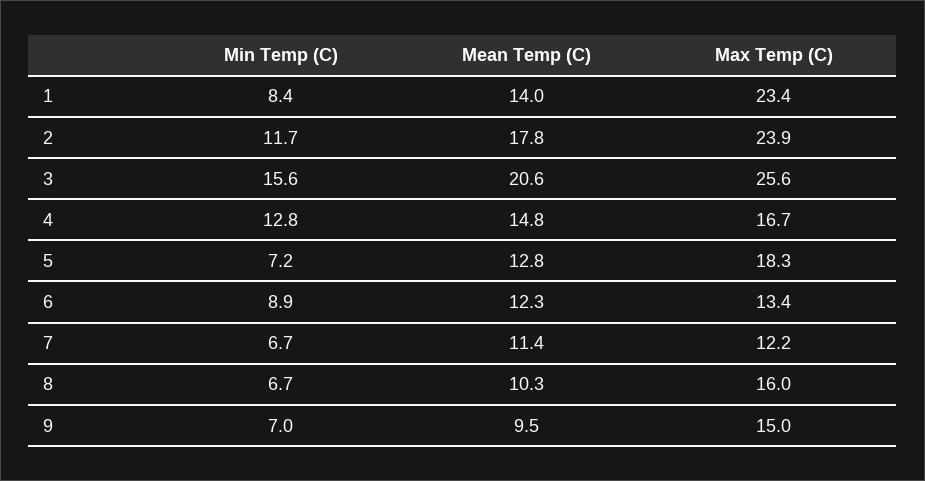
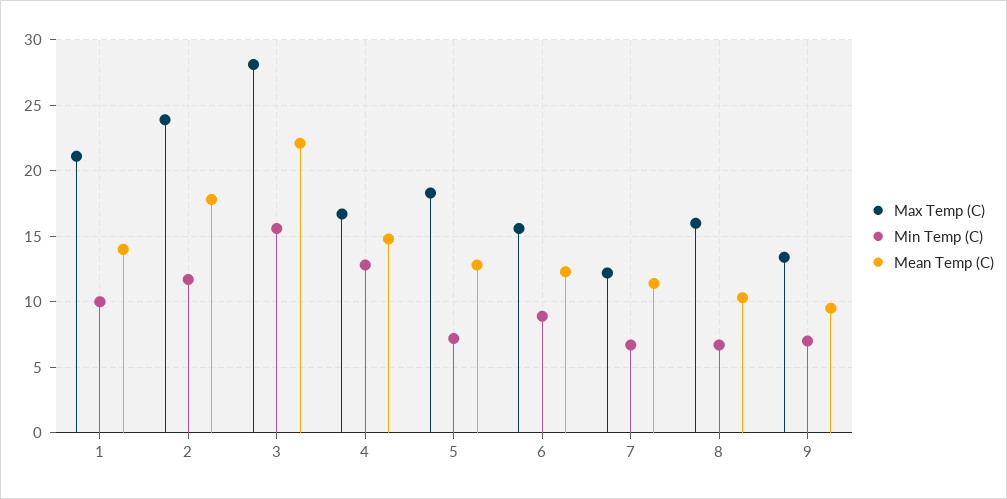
  {
    "Min Temp (C)": {
-     "1": 8.4,
+     "1": 10,
      "2": 11.7,
      "3": 15.6,
      "4": 12.8,
      "5": 7.2,
      "6": 8.9,
      "7": 6.7,
      "8": 6.7,
      "9": 7
    },
    "Mean Temp (C)": {
      "1": 14,
      "2": 17.8,
-     "3": 20.6,
+     "3": 22,
      "4": 14.8,
      "5": 12.8,
      "6": 12.3,
      "7": 11.4,
      "8": 10.3,
      "9": 9.5
    },
    "Max Temp (C)": {
-     "1": 23.4,
+     "1": 21,
      "2": 23.9,
-     "3": 25.6,
+     "3": 28,
      "4": 16.7,
      "5": 18.3,
-     "6": 13.4,
+     "6": 15.5,
      "7": 12.2,
      "8": 16,
-     "9": 15
+     "9": 13.5
    }
  }

